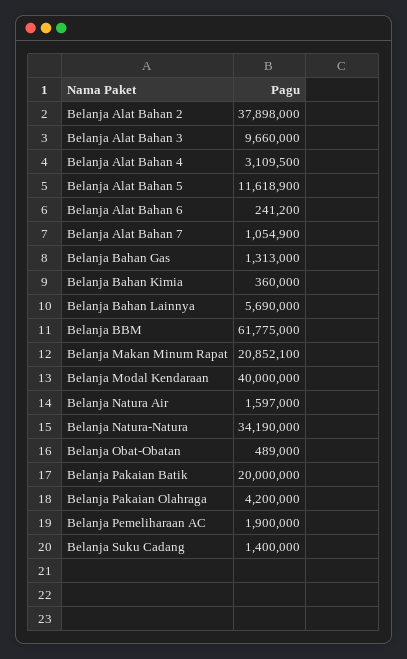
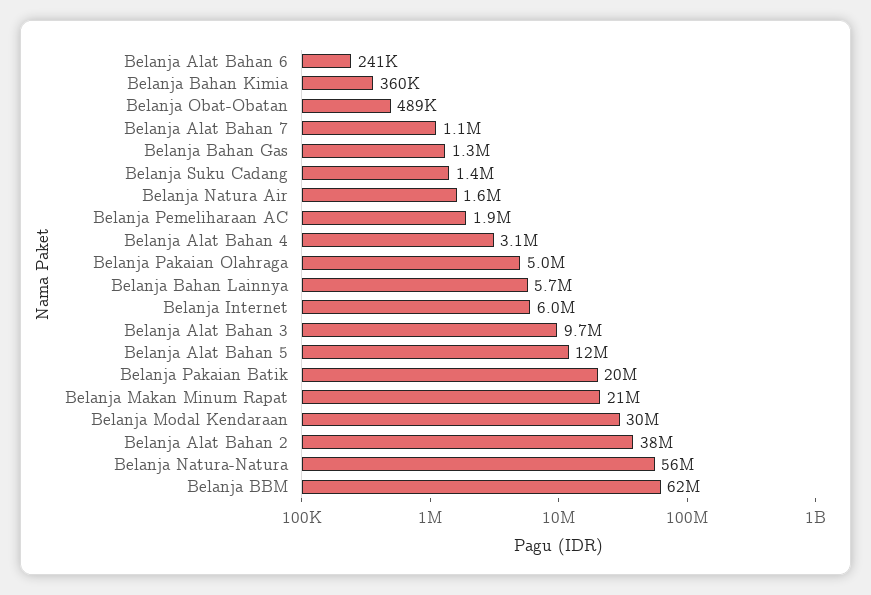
  {
    "Belanja Alat Bahan 2": 37898000,
    "Belanja Alat Bahan 3": 9660000,
    "Belanja Alat Bahan 4": 3109500,
    "Belanja Alat Bahan 5": 11618900,
    "Belanja Alat Bahan 6": 241200,
    "Belanja Alat Bahan 7": 1054900,
    "Belanja Bahan Gas": 1313000,
    "Belanja Bahan Kimia": 360000,
    "Belanja Bahan Lainnya": 5690000,
    "Belanja BBM": 61775000,
    "Belanja Makan Minum Rapat": 20852100,
-   "Belanja Modal Kendaraan": 40000000,
+   "Belanja Modal Kendaraan": 30000000,
    "Belanja Natura Air": 1597000,
-   "Belanja Natura-Natura": 34190000,
+   "Belanja Natura-Natura": 56000000,
    "Belanja Obat-Obatan": 489000,
    "Belanja Pakaian Batik": 20000000,
-   "Belanja Pakaian Olahraga": 4200000,
+   "Belanja Pakaian Olahraga": 5000000,
    "Belanja Pemeliharaan AC": 1900000,
-   "Belanja Suku Cadang": 1400000
+   "Belanja Suku Cadang": 1400000,
+   "Belanja Internet": 6000000
  }

